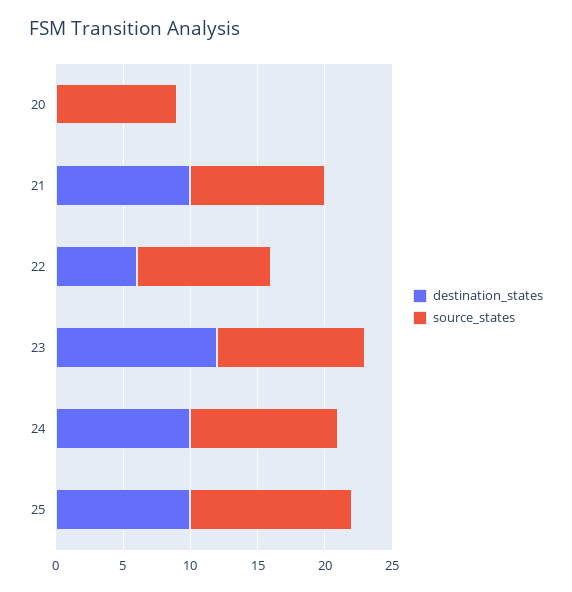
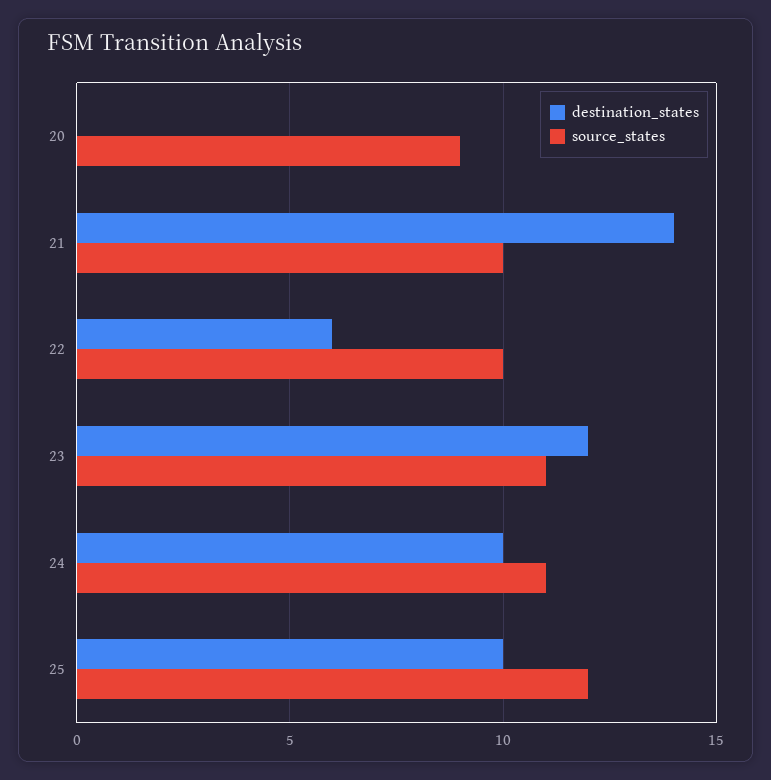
  {
    "destination_states": {
      "20": 0,
-     "21": 10,
+     "21": 14,
      "22": 6,
      "23": 12,
      "24": 10,
      "25": 10
    },
    "source_states": {
      "20": 9,
      "21": 10,
      "22": 10,
      "23": 11,
      "24": 11,
      "25": 12
    }
  }

